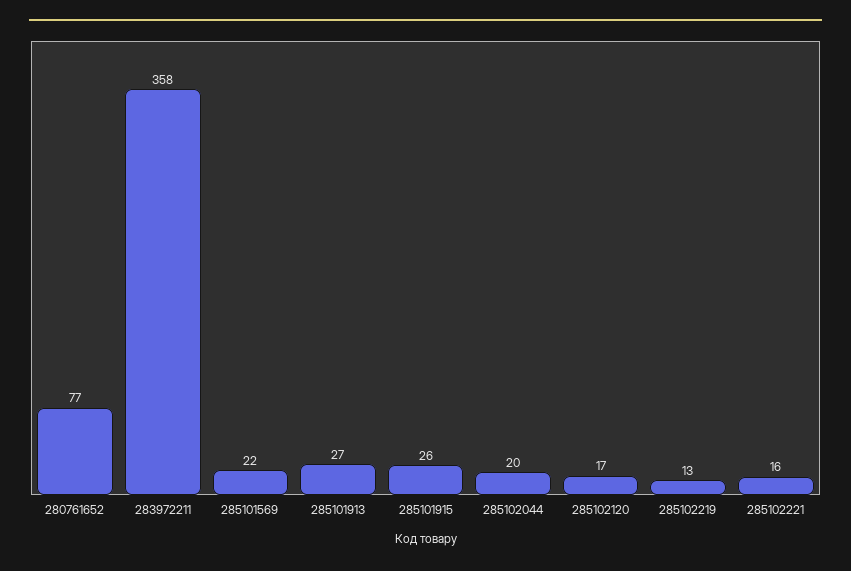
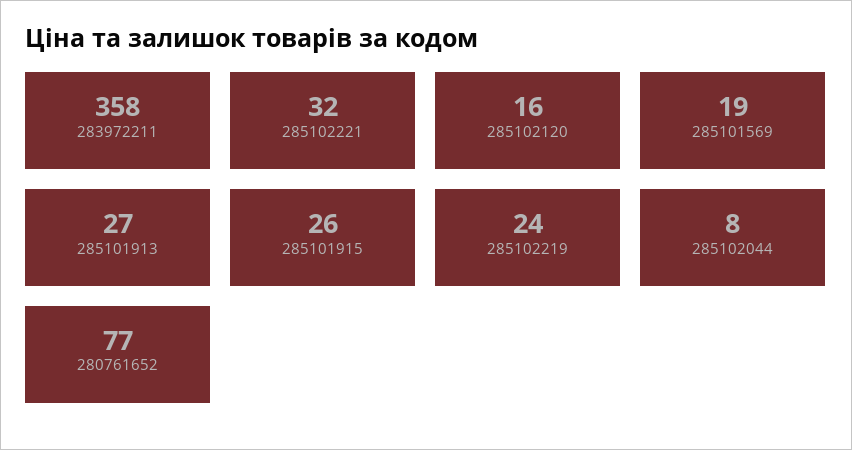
  {
    "280761652": 77,
    "283972211": 358,
-   "285101569": 22,
+   "285101569": 19,
    "285101913": 27,
    "285101915": 26,
-   "285102044": 20,
+   "285102044": 8,
-   "285102120": 17,
+   "285102120": 16,
-   "285102219": 13,
+   "285102219": 24,
-   "285102221": 16
+   "285102221": 32
  }

